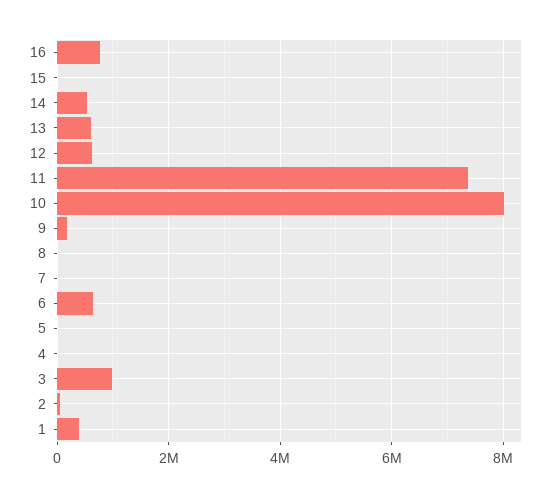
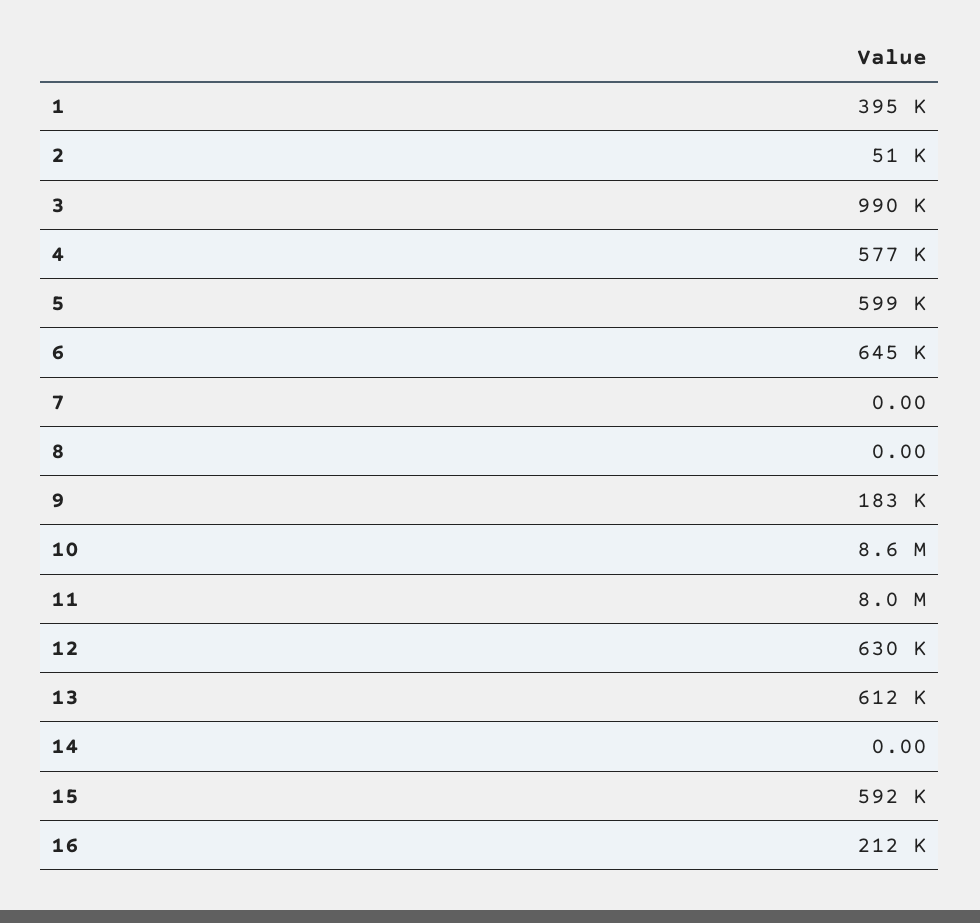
  {
-   "16": 800000,
+   "16": 212000,
-   "15": 0,
+   "15": 592000,
-   "14": 600000,
+   "14": 0,
    "13": 612000,
    "12": 630000,
-   "11": 7400000,
+   "11": 8000000,
-   "10": 8000000,
+   "10": 8600000,
    "9": 183000,
    "8": 0,
    "7": 0,
    "6": 645000,
-   "5": 0,
+   "5": 599000,
-   "4": 0,
+   "4": 577000,
    "3": 990000,
    "2": 51000,
    "1": 395000
  }

